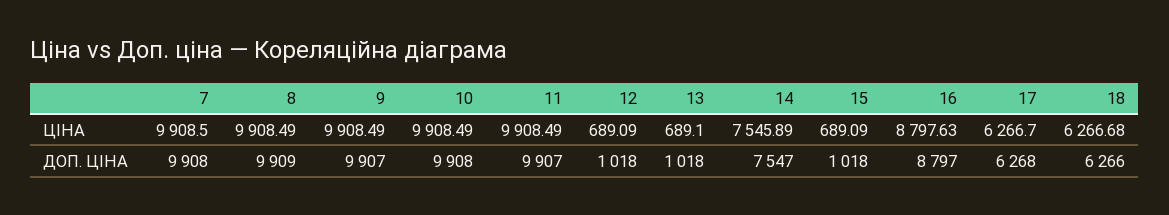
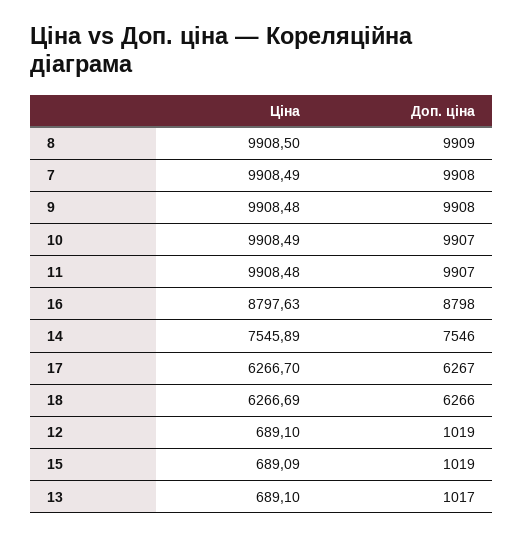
  {
    "7": {
-     "ЦІНА": 9908.5,
+     "ЦІНА": 9908.49,
      "ДОП. ЦІНА": 9908
    },
    "8": {
-     "ЦІНА": 9908.49,
+     "ЦІНА": 9908.5,
      "ДОП. ЦІНА": 9909
    },
    "9": {
-     "ЦІНА": 9908.49,
+     "ЦІНА": 9908.48,
-     "ДОП. ЦІНА": 9907
+     "ДОП. ЦІНА": 9908
    },
    "10": {
      "ЦІНА": 9908.49,
-     "ДОП. ЦІНА": 9908
+     "ДОП. ЦІНА": 9907
    },
    "11": {
-     "ЦІНА": 9908.49,
+     "ЦІНА": 9908.48,
      "ДОП. ЦІНА": 9907
    },
    "12": {
-     "ЦІНА": 689.09,
+     "ЦІНА": 689.1,
-     "ДОП. ЦІНА": 1018
+     "ДОП. ЦІНА": 1019
    },
    "13": {
      "ЦІНА": 689.1,
-     "ДОП. ЦІНА": 1018
+     "ДОП. ЦІНА": 1017
    },
    "14": {
      "ЦІНА": 7545.89,
-     "ДОП. ЦІНА": 7547
+     "ДОП. ЦІНА": 7546
    },
    "15": {
      "ЦІНА": 689.09,
-     "ДОП. ЦІНА": 1018
+     "ДОП. ЦІНА": 1019
    },
    "16": {
      "ЦІНА": 8797.63,
-     "ДОП. ЦІНА": 8797
+     "ДОП. ЦІНА": 8798
    },
    "17": {
      "ЦІНА": 6266.7,
-     "ДОП. ЦІНА": 6268
+     "ДОП. ЦІНА": 6267
    },
    "18": {
-     "ЦІНА": 6266.68,
+     "ЦІНА": 6266.69,
      "ДОП. ЦІНА": 6266
    }
  }

